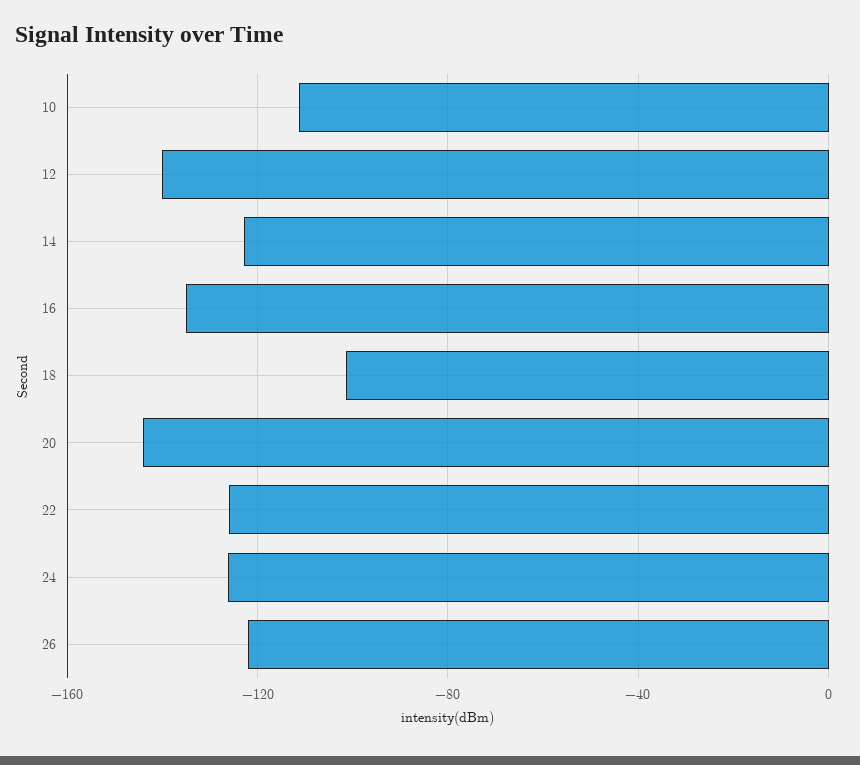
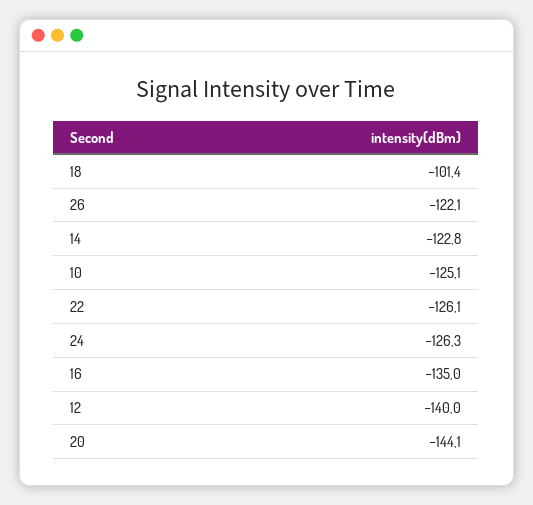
  {
-   "10": -110,
+   "10": -125.1,
    "12": -140,
    "14": -122.8,
    "16": -135,
    "18": -101.4,
    "20": -144.1,
    "22": -126.1,
    "24": -126.3,
    "26": -122.1
  }

